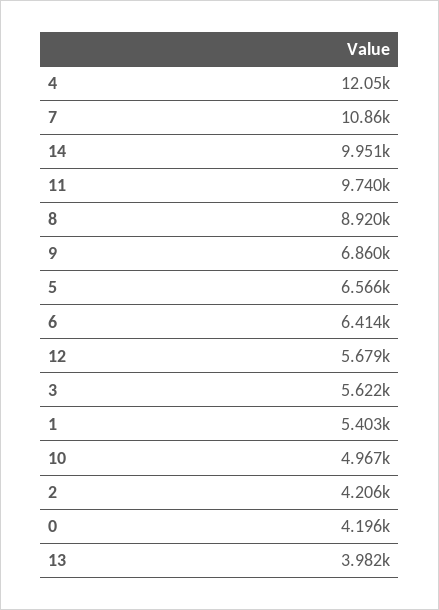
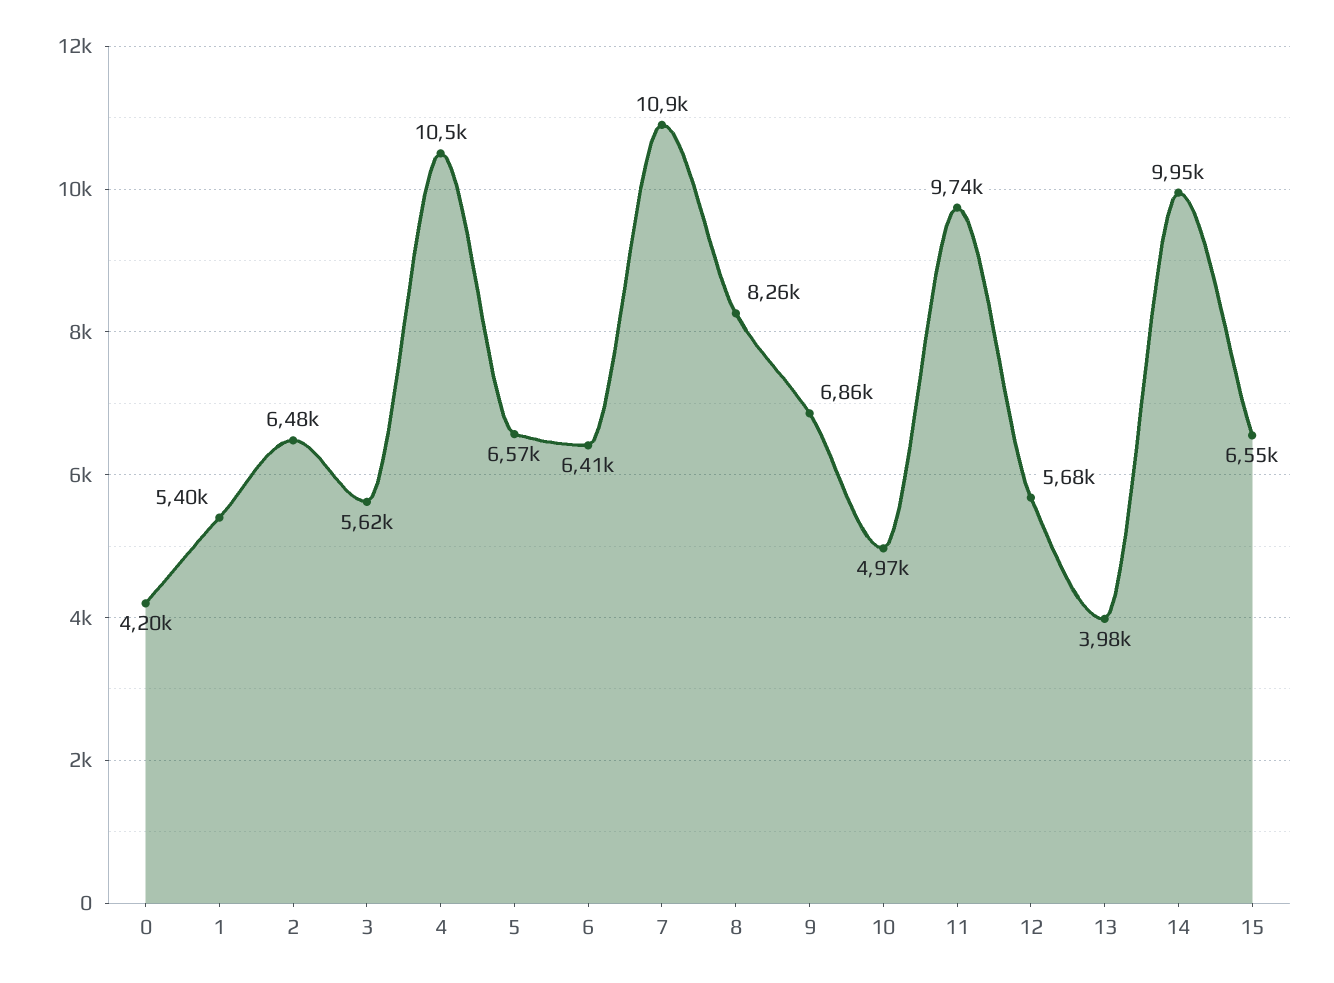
  {
-   "4": 12050,
+   "4": 10500,
    "7": 10860,
    "14": 9951,
    "11": 9740,
-   "8": 8920,
+   "8": 8260,
    "9": 6860,
    "5": 6566,
    "6": 6414,
    "12": 5679,
    "3": 5622,
    "1": 5403,
    "10": 4967,
-   "2": 4206,
+   "2": 6480,
    "0": 4196,
-   "13": 3982
+   "13": 3982,
+   "15": 6550
  }

